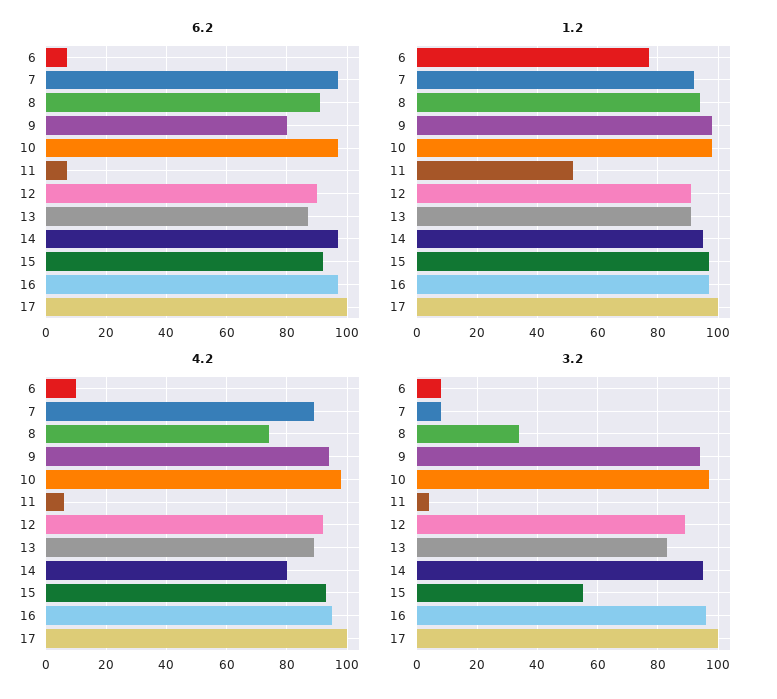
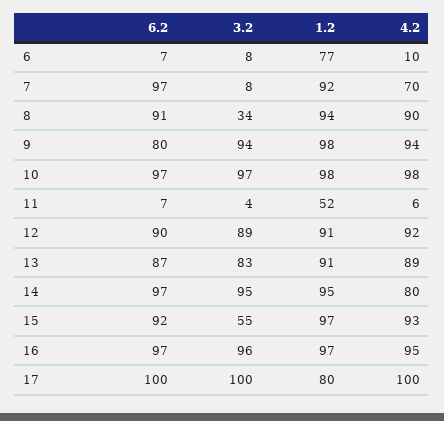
  {
    "6.2": {
      "6": 7,
      "7": 97,
      "8": 91,
      "9": 80,
      "10": 97,
      "11": 7,
      "12": 90,
      "13": 87,
      "14": 97,
      "15": 92,
      "16": 97,
      "17": 100
    },
    "1.2": {
      "6": 77,
      "7": 92,
      "8": 94,
      "9": 98,
      "10": 98,
      "11": 52,
      "12": 91,
      "13": 91,
      "14": 95,
      "15": 97,
      "16": 97,
-     "17": 100
+     "17": 80
    },
    "4.2": {
      "6": 10,
-     "7": 90,
+     "7": 70,
-     "8": 75,
+     "8": 90,
      "9": 94,
      "10": 98,
      "11": 6,
      "12": 92,
      "13": 89,
      "14": 80,
      "15": 93,
      "16": 95,
      "17": 100
    },
    "3.2": {
      "6": 8,
      "7": 8,
      "8": 34,
      "9": 94,
      "10": 97,
      "11": 4,
      "12": 89,
      "13": 83,
      "14": 95,
      "15": 55,
      "16": 96,
      "17": 100
    }
  }

